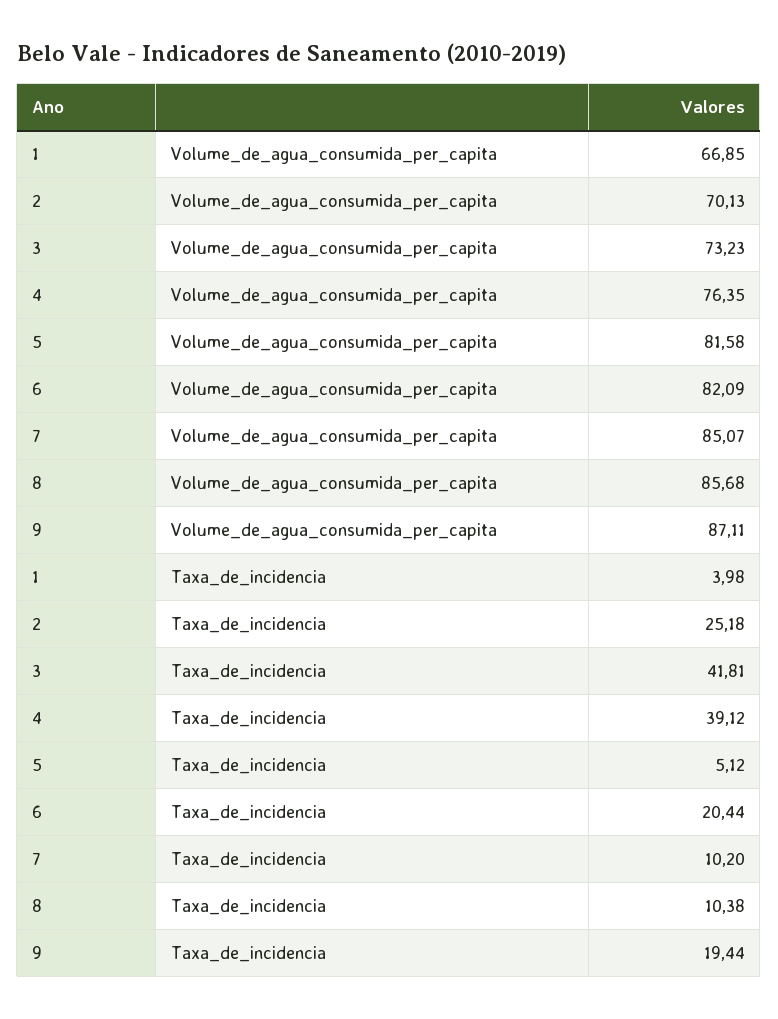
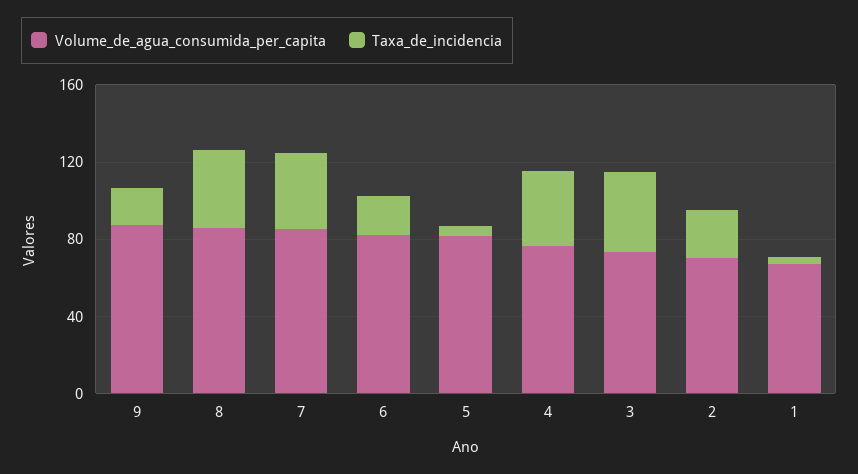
  {
    "Volume_de_agua_consumida_per_capita": {
      "1": 66.85,
      "2": 70.13,
      "3": 73.23,
      "4": 76.35,
      "5": 81.58,
      "6": 82.09,
      "7": 85.07,
      "8": 85.68,
      "9": 87.11
    },
    "Taxa_de_incidencia": {
      "1": 3.98,
      "2": 25.18,
      "3": 41.81,
      "4": 39.12,
      "5": 5.12,
      "6": 20.44,
-     "7": 10.2,
+     "7": 40,
-     "8": 10.38,
+     "8": 40,
      "9": 19.44
    }
  }

